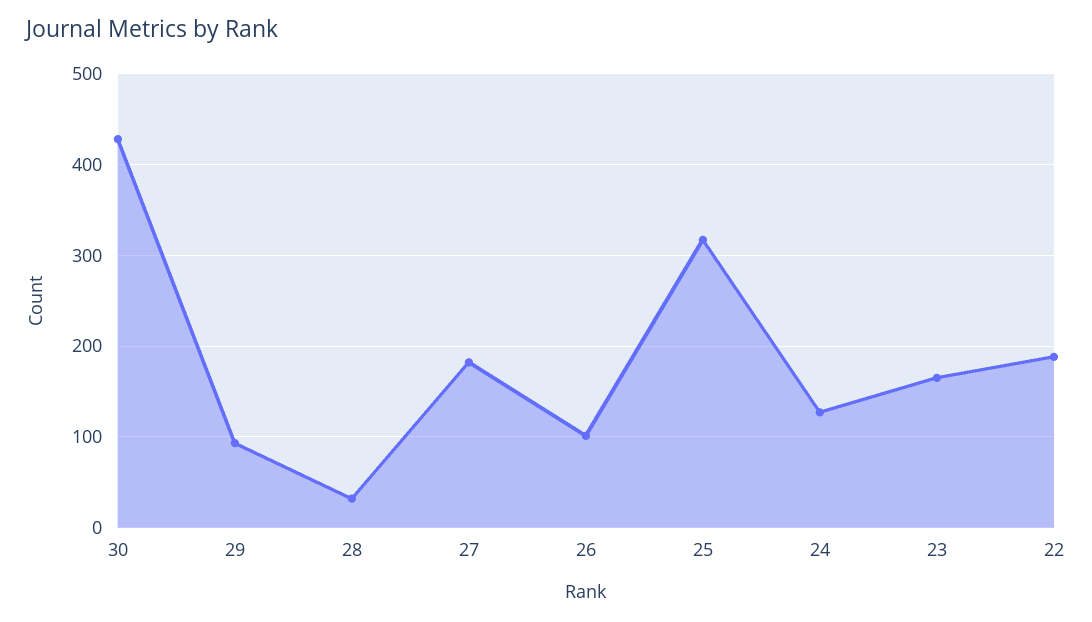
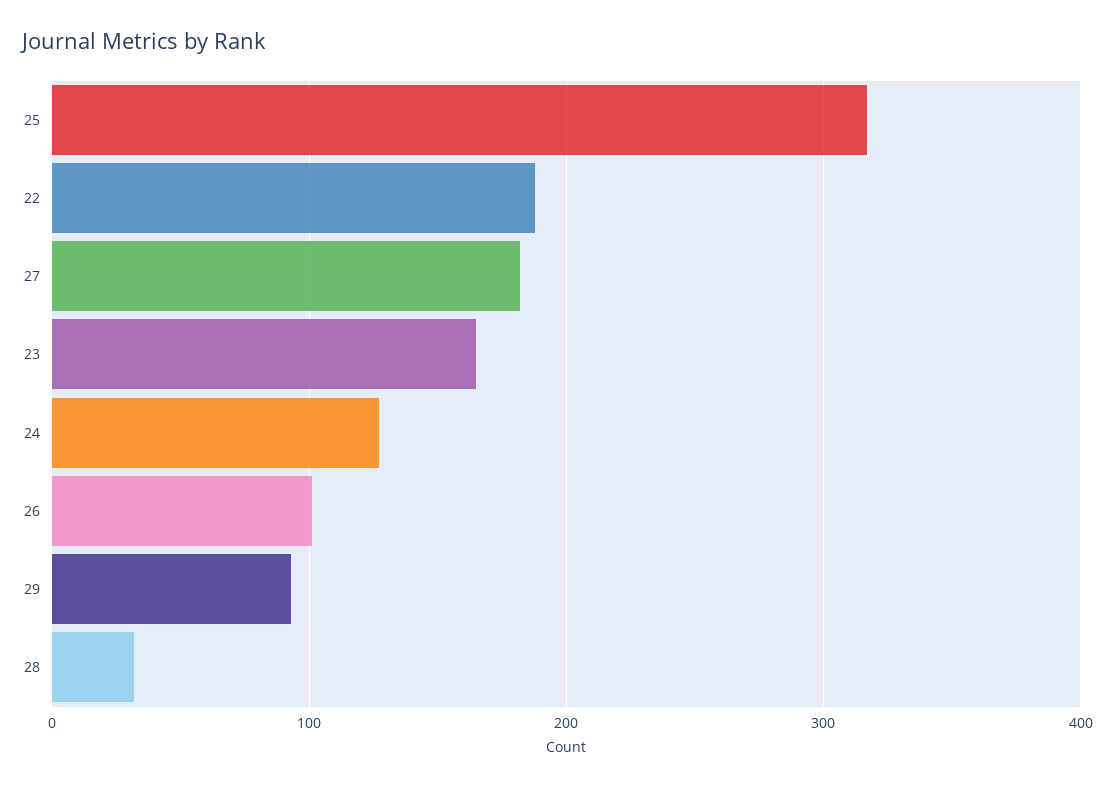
  {
-   "30": 430,
    "29": 90,
    "28": 30,
    "27": 180,
    "26": 100,
    "25": 320,
    "24": 130,
    "23": 170,
    "22": 190
  }

